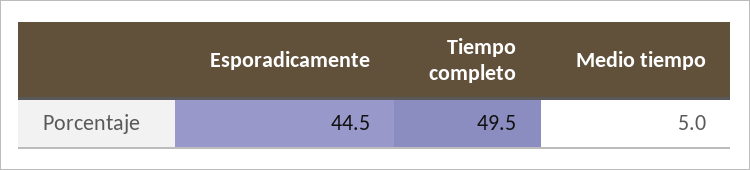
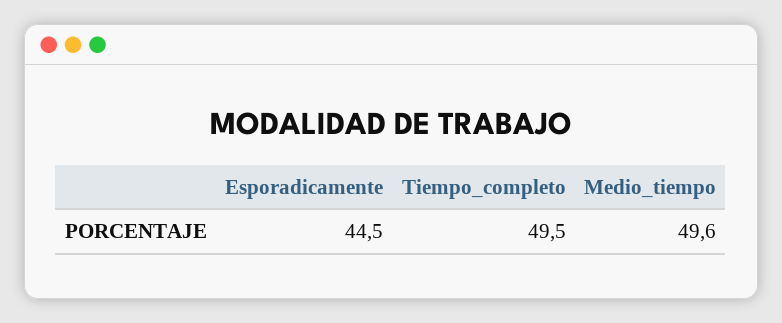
  {
    "Esporadicamente": 44.5,
    "Tiempo completo": 49.5,
-   "Medio tiempo": 5
+   "Medio tiempo": 49.6
  }

